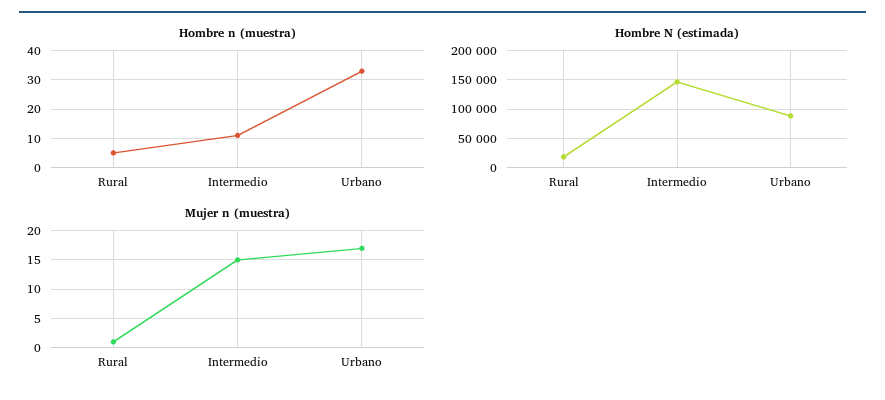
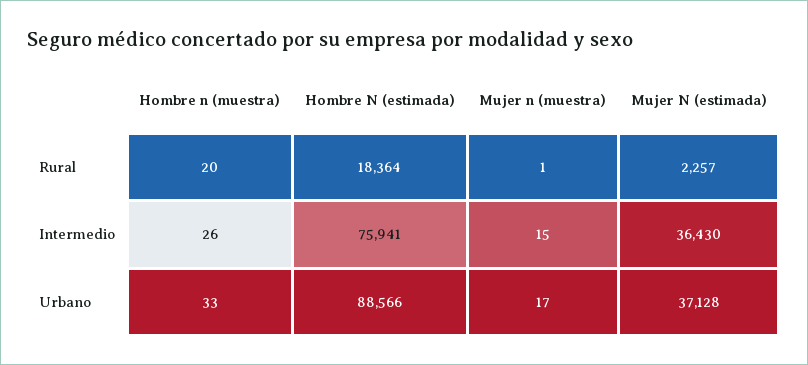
  {
    "Hombre n (muestra)": {
-     "Rural": 5,
+     "Rural": 20,
-     "Intermedio": 10,
+     "Intermedio": 26,
      "Urbano": 33
    },
    "Hombre N (estimada)": {
      "Rural": 18364,
-     "Intermedio": 150000,
+     "Intermedio": 75941,
      "Urbano": 88566
    },
    "Mujer n (muestra)": {
      "Rural": 1,
      "Intermedio": 15,
      "Urbano": 17
-   }
+   },
+   "Mujer N (estimada)": {
+     "Rural": 2257,
+     "Intermedio": 36430,
+     "Urbano": 37128
+   }
  }

